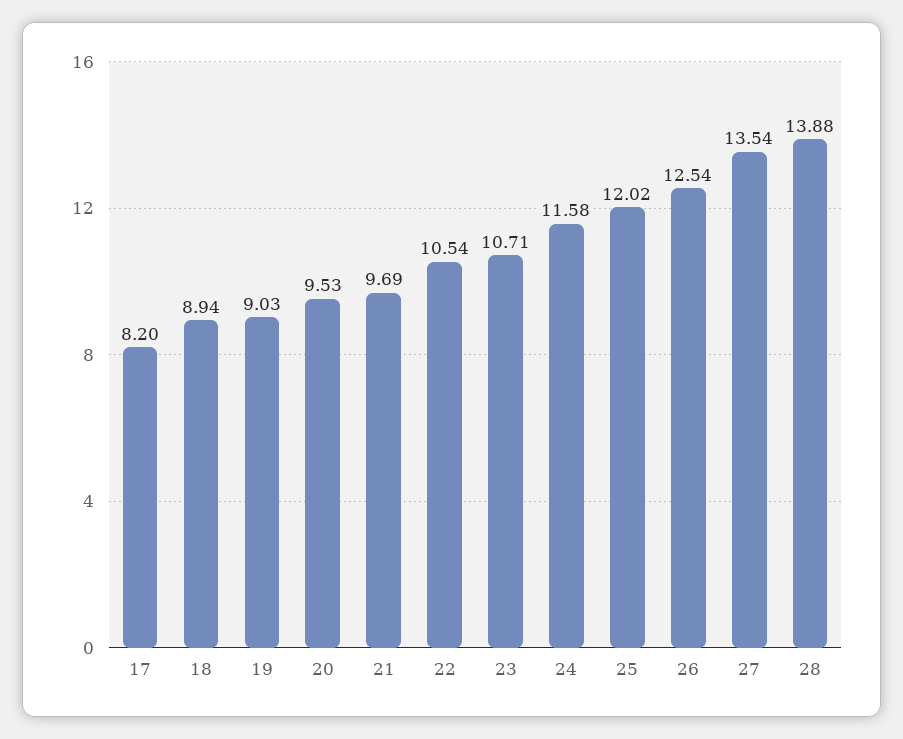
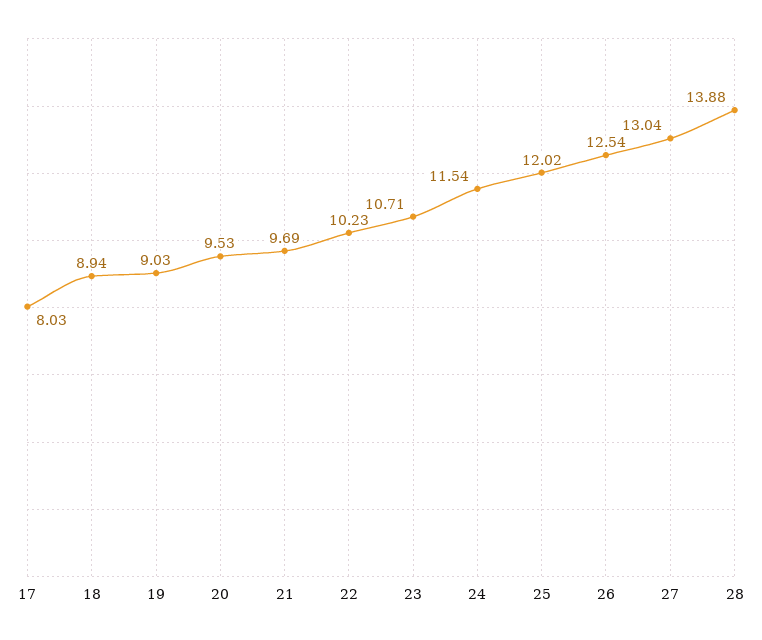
  {
-   "17": 8.2,
+   "17": 8.03,
    "18": 8.94,
    "19": 9.03,
    "20": 9.53,
    "21": 9.69,
-   "22": 10.54,
+   "22": 10.23,
    "23": 10.71,
-   "24": 11.58,
+   "24": 11.54,
    "25": 12.02,
    "26": 12.54,
-   "27": 13.54,
+   "27": 13.04,
    "28": 13.88
  }

